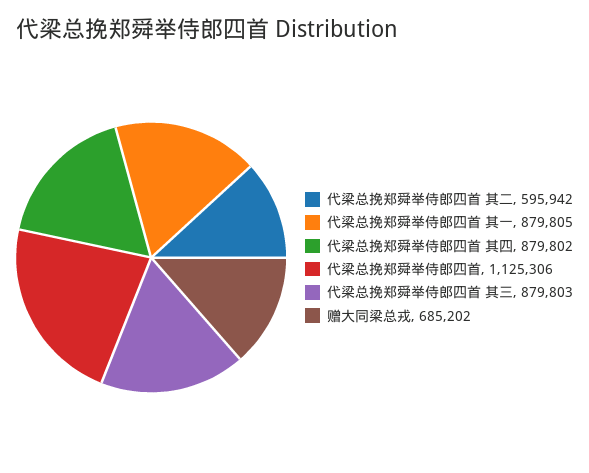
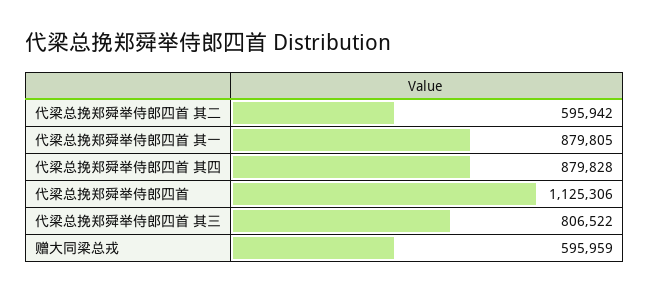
  {
    "代梁总挽郑舜举侍郎四首 其二": 595942,
    "代梁总挽郑舜举侍郎四首 其一": 879805,
-   "代梁总挽郑舜举侍郎四首 其四": 879802,
+   "代梁总挽郑舜举侍郎四首 其四": 879828,
    "代梁总挽郑舜举侍郎四首": 1125306,
-   "代梁总挽郑舜举侍郎四首 其三": 879803,
+   "代梁总挽郑舜举侍郎四首 其三": 806522,
-   "赠大同梁总戎": 685202
+   "赠大同梁总戎": 595959
  }

